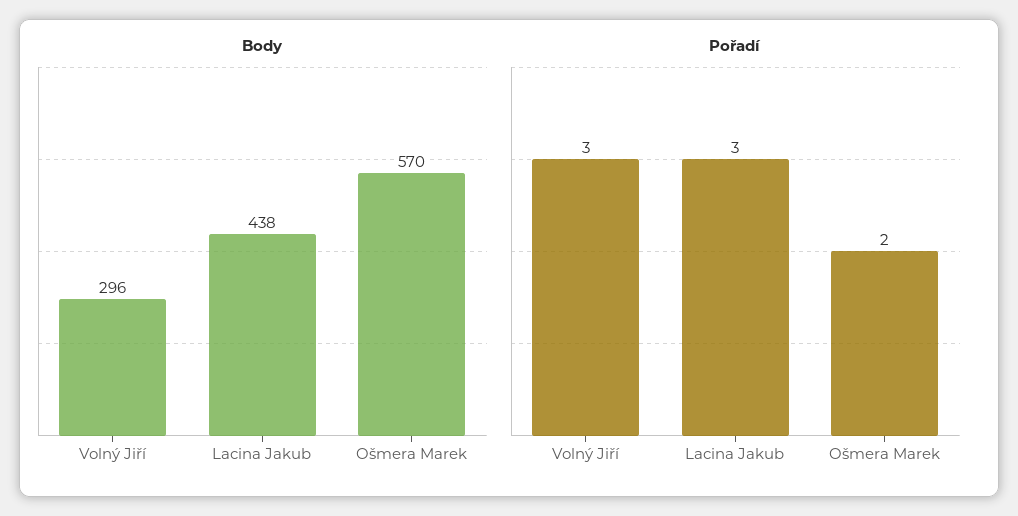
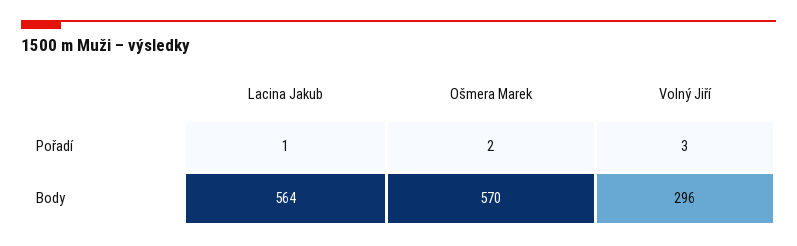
  {
    "Body": {
      "Volný Jiří": 296,
-     "Lacina Jakub": 438,
+     "Lacina Jakub": 564,
      "Ošmera Marek": 570
    },
    "Pořadí": {
      "Volný Jiří": 3,
-     "Lacina Jakub": 3,
+     "Lacina Jakub": 1,
      "Ošmera Marek": 2
    }
  }

